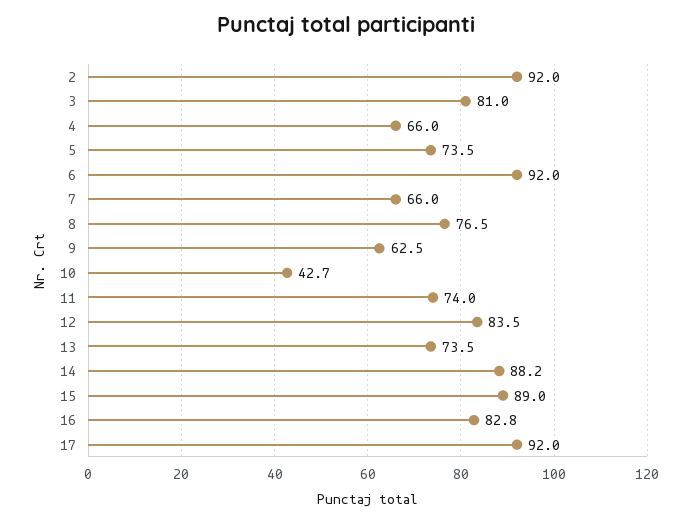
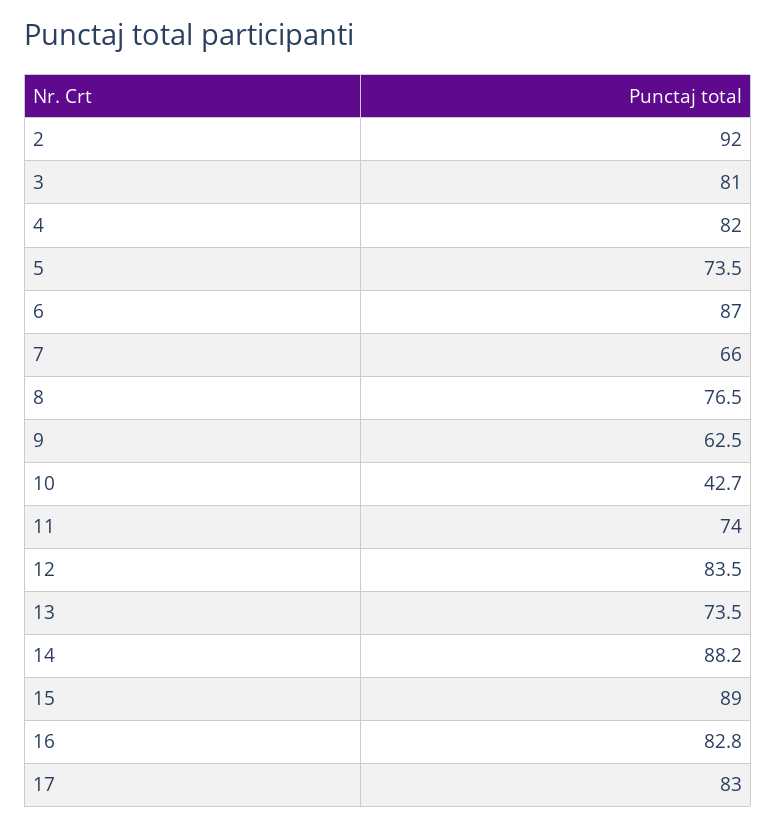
  {
    "2": 92,
    "3": 81,
-   "4": 66,
+   "4": 82,
    "5": 73.5,
-   "6": 92,
+   "6": 87,
    "7": 66,
    "8": 76.5,
    "9": 62.5,
    "10": 42.7,
    "11": 74,
    "12": 83.5,
    "13": 73.5,
    "14": 88.2,
    "15": 89,
    "16": 82.8,
-   "17": 92
+   "17": 83
  }

